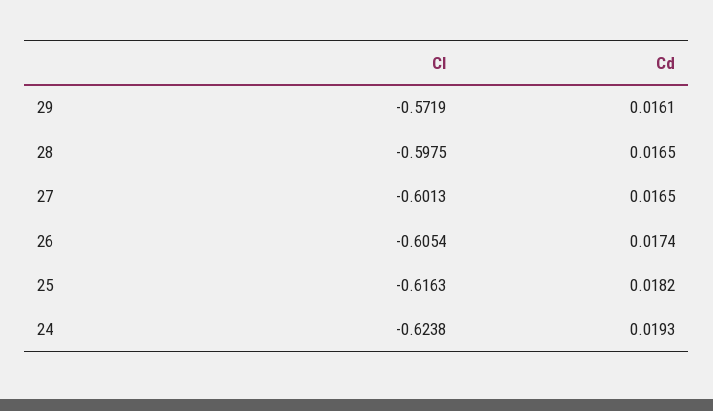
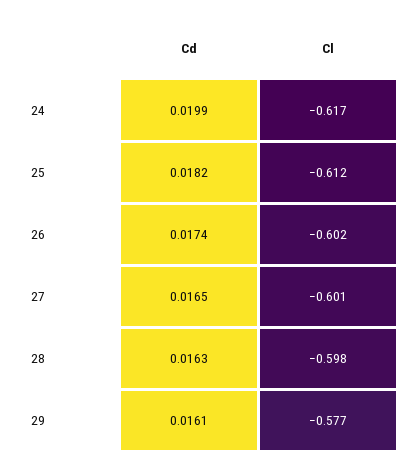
  {
    "Cl": {
-     "29": -0.5719,
+     "29": -0.577,
      "28": -0.5975,
      "27": -0.6013,
-     "26": -0.6054,
+     "26": -0.602,
-     "25": -0.6163,
+     "25": -0.612,
-     "24": -0.6238
+     "24": -0.617
    },
    "Cd": {
      "29": 0.0161,
-     "28": 0.0165,
+     "28": 0.0163,
      "27": 0.0165,
      "26": 0.0174,
      "25": 0.0182,
-     "24": 0.0193
+     "24": 0.0199
    }
  }

